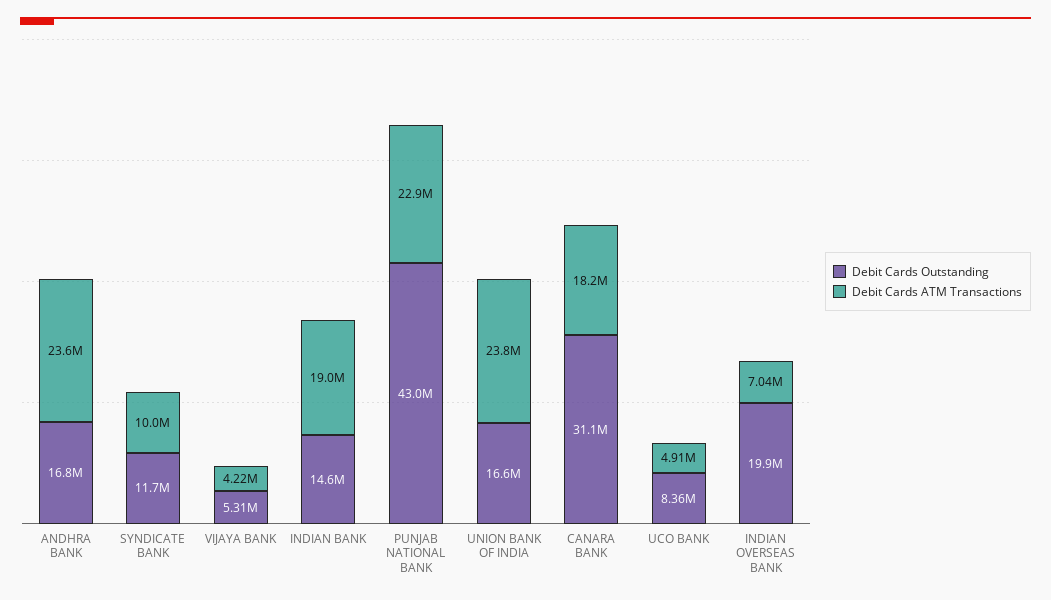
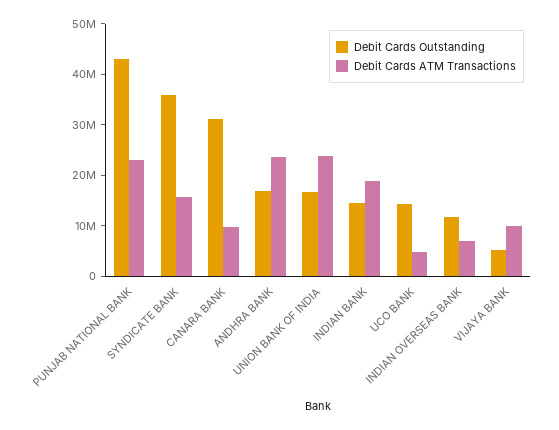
  {
    "Debit Cards Outstanding": {
      "ANDHRA BANK": 16800000,
-     "SYNDICATE BANK": 11700000,
+     "SYNDICATE BANK": 36000000,
      "VIJAYA BANK": 5310000,
      "INDIAN BANK": 14600000,
      "PUNJAB NATIONAL BANK": 43000000,
      "UNION BANK OF INDIA": 16600000,
      "CANARA BANK": 31100000,
-     "UCO BANK": 8360000,
+     "UCO BANK": 14000000,
-     "INDIAN OVERSEAS BANK": 19900000
+     "INDIAN OVERSEAS BANK": 12000000
    },
    "Debit Cards ATM Transactions": {
      "ANDHRA BANK": 23600000,
-     "SYNDICATE BANK": 10000000,
+     "SYNDICATE BANK": 16000000,
-     "VIJAYA BANK": 4220000,
+     "VIJAYA BANK": 10000000,
      "INDIAN BANK": 19000000,
      "PUNJAB NATIONAL BANK": 22900000,
      "UNION BANK OF INDIA": 23800000,
-     "CANARA BANK": 18200000,
+     "CANARA BANK": 10000000,
      "UCO BANK": 4910000,
      "INDIAN OVERSEAS BANK": 7040000
    }
  }

